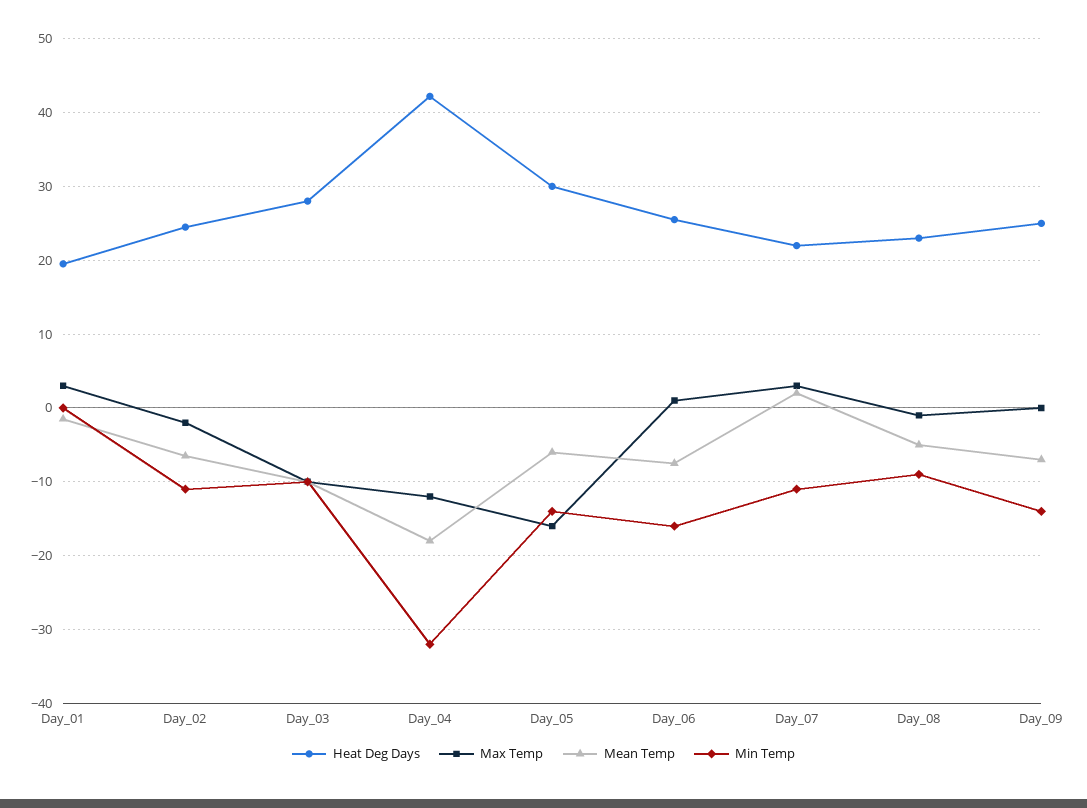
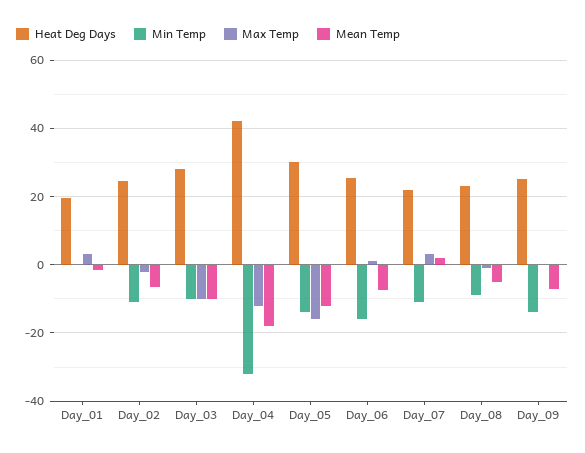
  {
    "Heat Deg Days": {
      "Day_01": 20,
      "Day_02": 25,
      "Day_03": 28,
      "Day_04": 42,
      "Day_05": 30,
      "Day_06": 26,
      "Day_07": 22,
      "Day_08": 23,
      "Day_09": 25
    },
    "Max Temp": {
      "Day_01": 3,
      "Day_02": -2,
      "Day_03": -10,
      "Day_04": -12,
      "Day_05": -16,
      "Day_06": 1,
      "Day_07": 3,
      "Day_08": -1,
      "Day_09": 0
    },
    "Mean Temp": {
      "Day_01": -2,
      "Day_02": -7,
      "Day_03": -10,
      "Day_04": -18,
-     "Day_05": -6,
+     "Day_05": -12,
      "Day_06": -8,
      "Day_07": 2,
      "Day_08": -5,
      "Day_09": -7
    },
    "Min Temp": {
      "Day_01": 0,
      "Day_02": -11,
      "Day_03": -10,
      "Day_04": -32,
      "Day_05": -14,
      "Day_06": -16,
      "Day_07": -11,
      "Day_08": -9,
      "Day_09": -14
    }
  }

